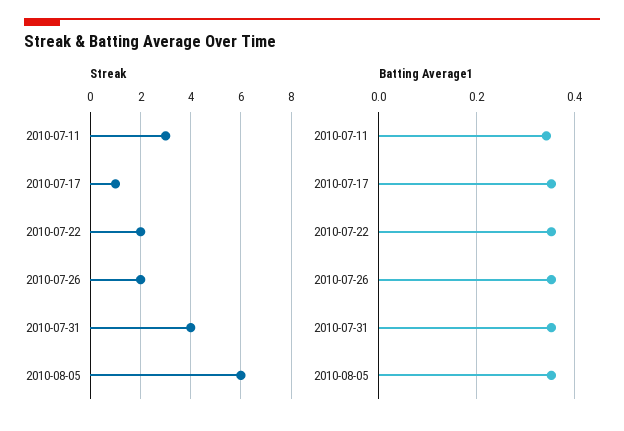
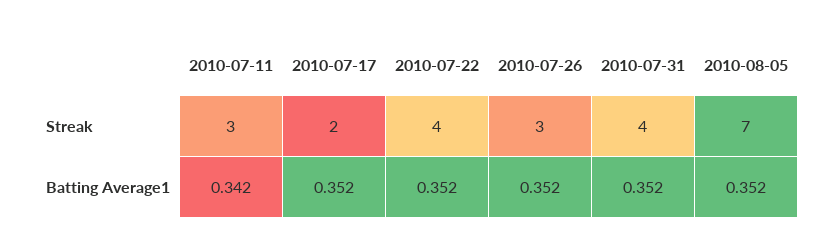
  {
    "Streak": {
      "2010-07-11": 3,
-     "2010-07-17": 1,
+     "2010-07-17": 2,
-     "2010-07-22": 2,
+     "2010-07-22": 4,
-     "2010-07-26": 2,
+     "2010-07-26": 3,
      "2010-07-31": 4,
-     "2010-08-05": 6
+     "2010-08-05": 7
    },
    "Batting Average1": {
      "2010-07-11": 0.342,
      "2010-07-17": 0.352,
      "2010-07-22": 0.352,
      "2010-07-26": 0.352,
      "2010-07-31": 0.352,
      "2010-08-05": 0.352
    }
  }

